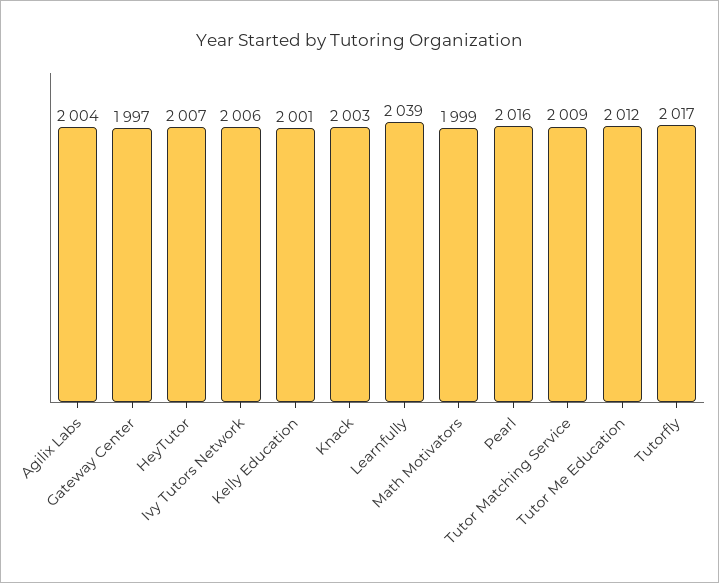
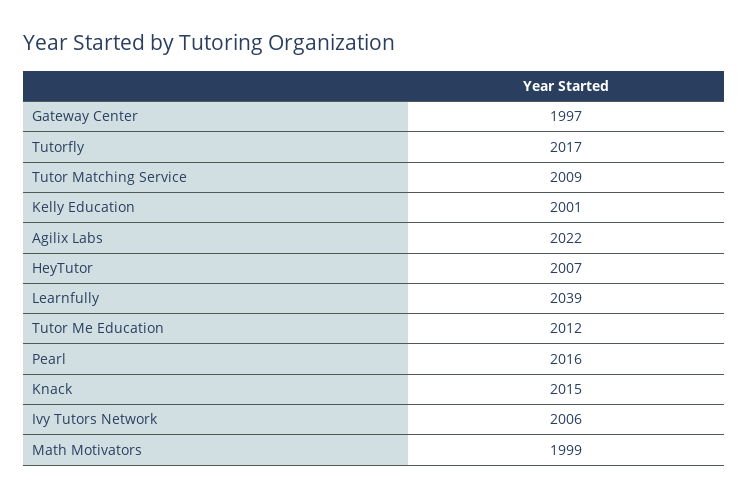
  {
-   "Agilix Labs": 2004,
+   "Agilix Labs": 2022,
    "Gateway Center": 1997,
    "HeyTutor": 2007,
    "Ivy Tutors Network": 2006,
    "Kelly Education": 2001,
-   "Knack": 2003,
+   "Knack": 2015,
    "Learnfully": 2039,
    "Math Motivators": 1999,
    "Pearl": 2016,
    "Tutor Matching Service": 2009,
    "Tutor Me Education": 2012,
    "Tutorfly": 2017
  }

